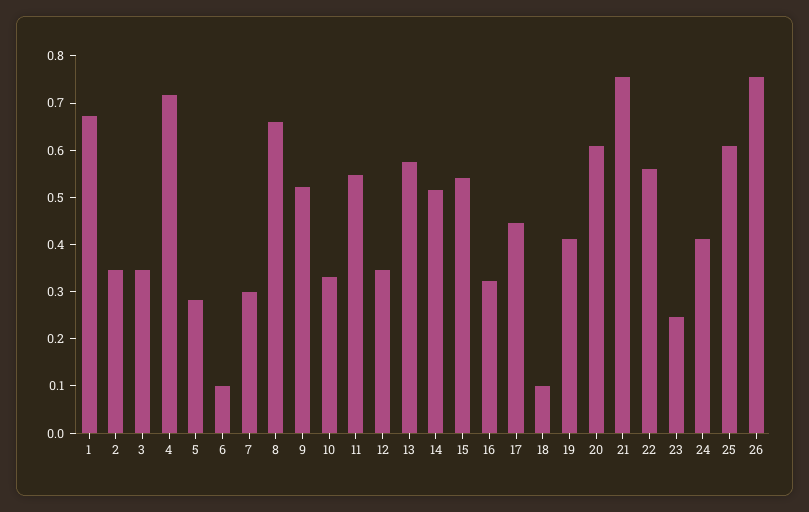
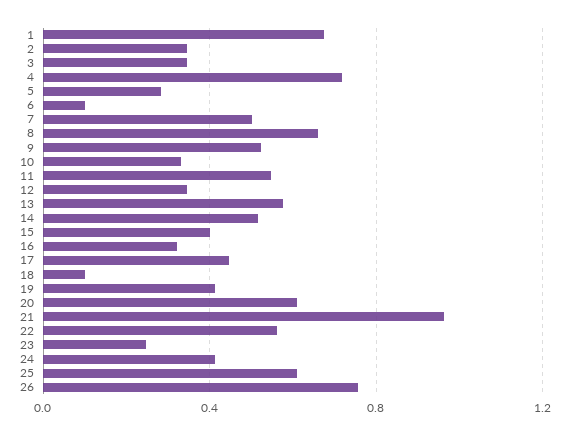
  {
    "1": 0.68,
    "2": 0.34,
    "3": 0.34,
    "4": 0.72,
    "5": 0.28,
    "6": 0.1,
-   "7": 0.3,
+   "7": 0.5,
    "8": 0.66,
    "9": 0.52,
    "10": 0.34,
    "11": 0.54,
    "12": 0.34,
    "13": 0.58,
    "14": 0.52,
-   "15": 0.54,
+   "15": 0.4,
    "16": 0.32,
    "17": 0.44,
    "18": 0.1,
    "19": 0.42,
    "20": 0.6,
-   "21": 0.76,
+   "21": 0.95,
    "22": 0.56,
    "23": 0.24,
    "24": 0.42,
    "25": 0.6,
    "26": 0.76
  }

